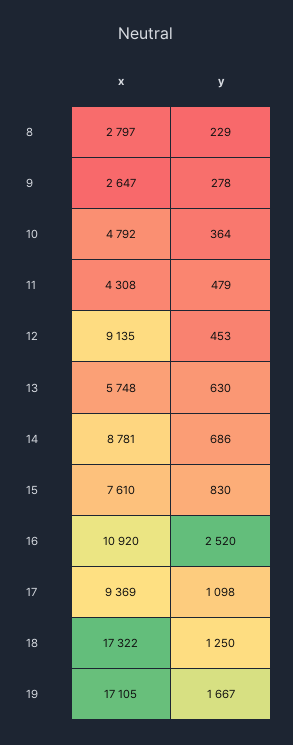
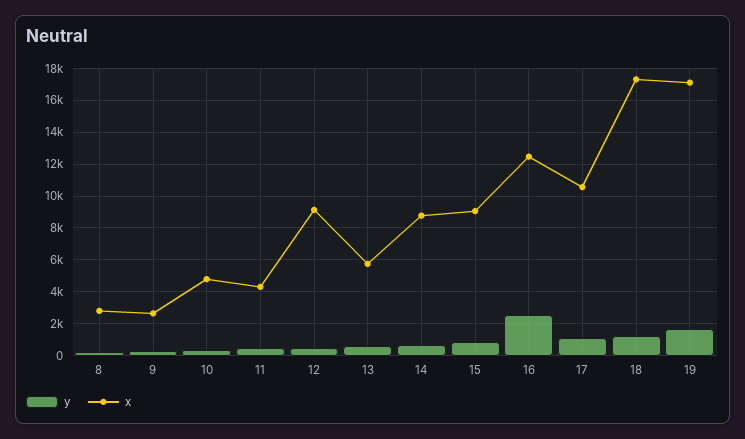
  {
    "x": {
      "8": 2797,
      "9": 2647,
      "10": 4792,
      "11": 4308,
      "12": 9135,
      "13": 5748,
      "14": 8781,
-     "15": 7610,
+     "15": 9000,
-     "16": 10920,
+     "16": 12500,
-     "17": 9369,
+     "17": 10500,
      "18": 17322,
      "19": 17105
    },
    "y": {
      "8": 229,
      "9": 278,
      "10": 364,
      "11": 479,
      "12": 453,
      "13": 630,
      "14": 686,
      "15": 830,
      "16": 2520,
      "17": 1098,
      "18": 1250,
      "19": 1667
    }
  }

